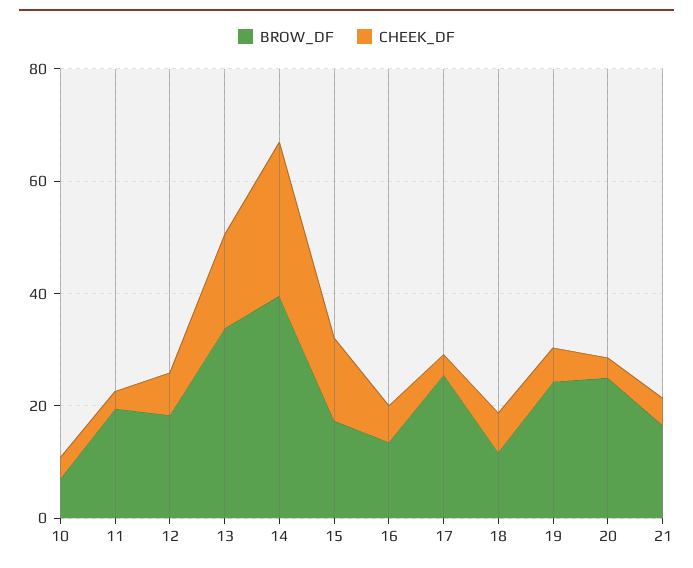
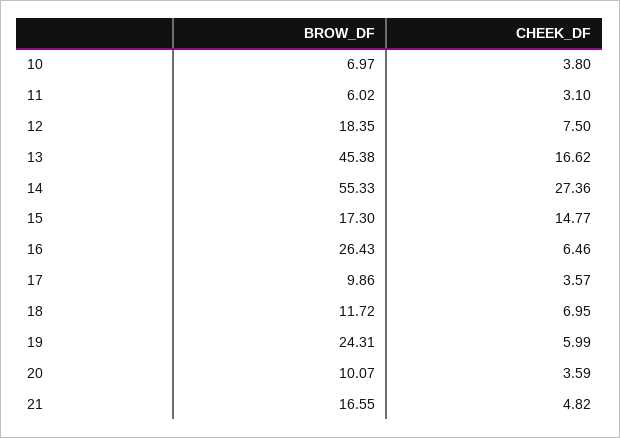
  {
    "BROW_DF": {
      "10": 6.97,
-     "11": 20,
+     "11": 6.02,
      "12": 18.35,
-     "13": 35,
+     "13": 45.38,
-     "14": 40,
+     "14": 55.33,
      "15": 17.3,
-     "16": 15,
+     "16": 26.43,
-     "17": 25,
+     "17": 9.86,
      "18": 11.72,
      "19": 24.31,
-     "20": 25,
+     "20": 10.07,
      "21": 16.55
    },
    "CHEEK_DF": {
      "10": 3.8,
      "11": 3.1,
      "12": 7.5,
      "13": 16.62,
      "14": 27.36,
      "15": 14.77,
      "16": 6.46,
      "17": 3.57,
      "18": 6.95,
      "19": 5.99,
      "20": 3.59,
      "21": 4.82
    }
  }

